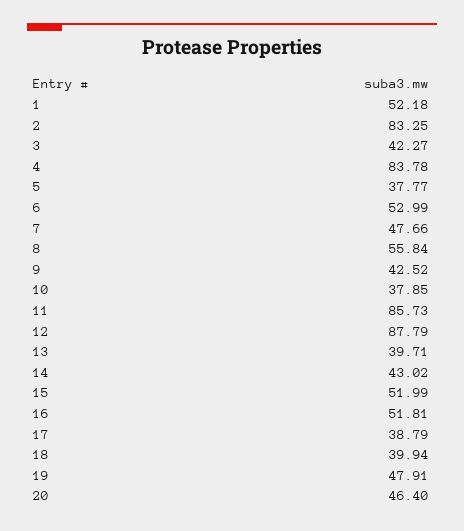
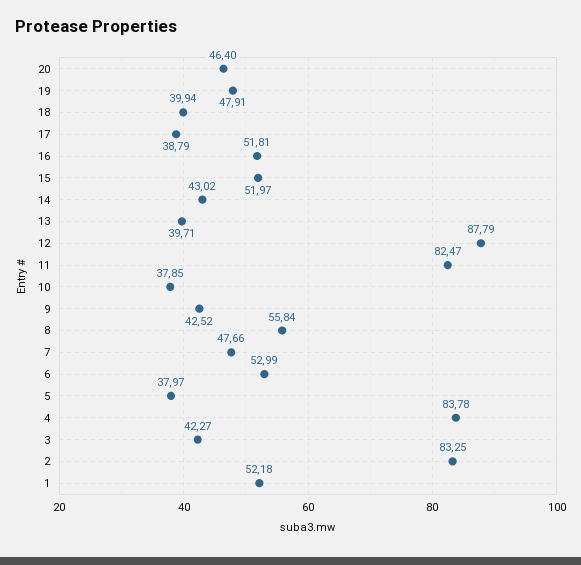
  {
    "1": 52.18,
    "2": 83.25,
    "3": 42.27,
    "4": 83.78,
-   "5": 37.77,
+   "5": 37.97,
    "6": 52.99,
    "7": 47.66,
    "8": 55.84,
    "9": 42.52,
    "10": 37.85,
-   "11": 85.73,
+   "11": 82.47,
    "12": 87.79,
    "13": 39.71,
    "14": 43.02,
-   "15": 51.99,
+   "15": 51.97,
    "16": 51.81,
    "17": 38.79,
    "18": 39.94,
    "19": 47.91,
    "20": 46.4
  }

